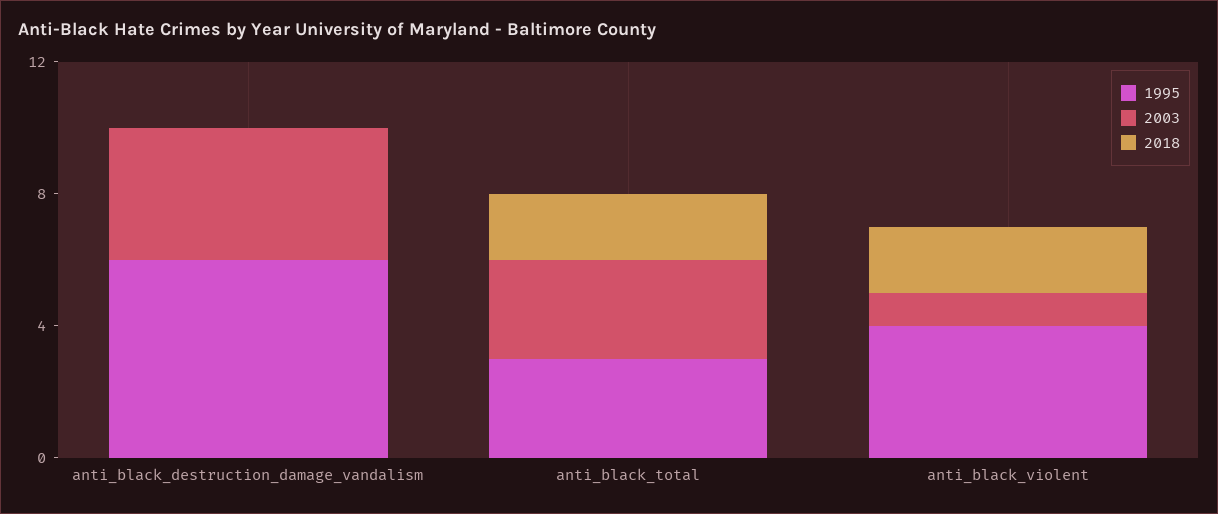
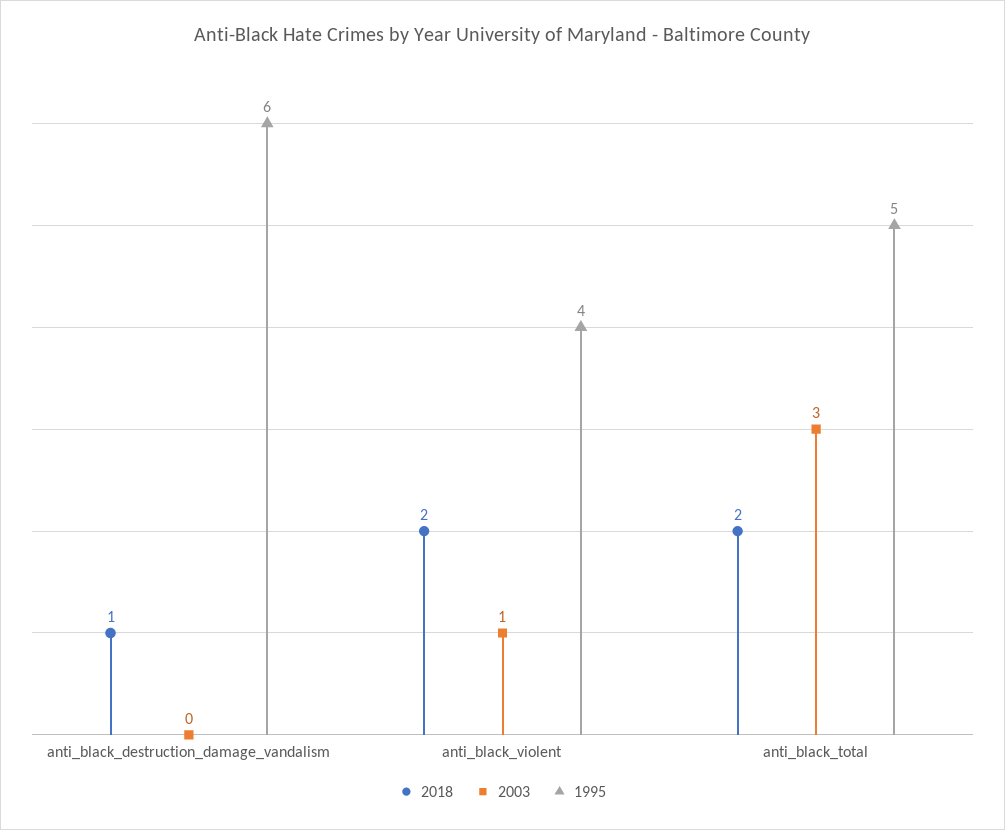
  {
    "1995": {
      "anti_black_destruction_damage_vandalism": 6,
-     "anti_black_total": 3,
+     "anti_black_total": 5,
      "anti_black_violent": 4
    },
    "2003": {
-     "anti_black_destruction_damage_vandalism": 4,
+     "anti_black_destruction_damage_vandalism": 0,
      "anti_black_total": 3,
      "anti_black_violent": 1
    },
    "2018": {
-     "anti_black_destruction_damage_vandalism": 0,
+     "anti_black_destruction_damage_vandalism": 1,
      "anti_black_total": 2,
      "anti_black_violent": 2
    }
  }

